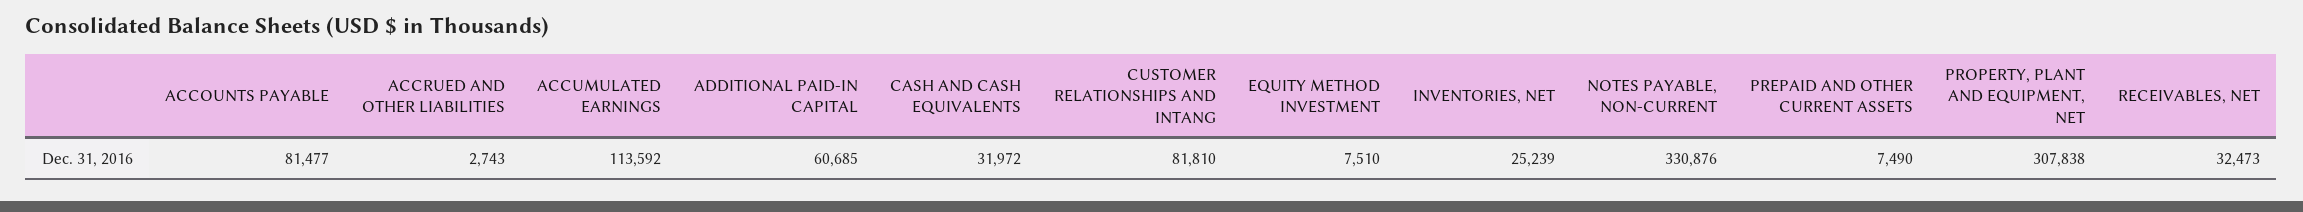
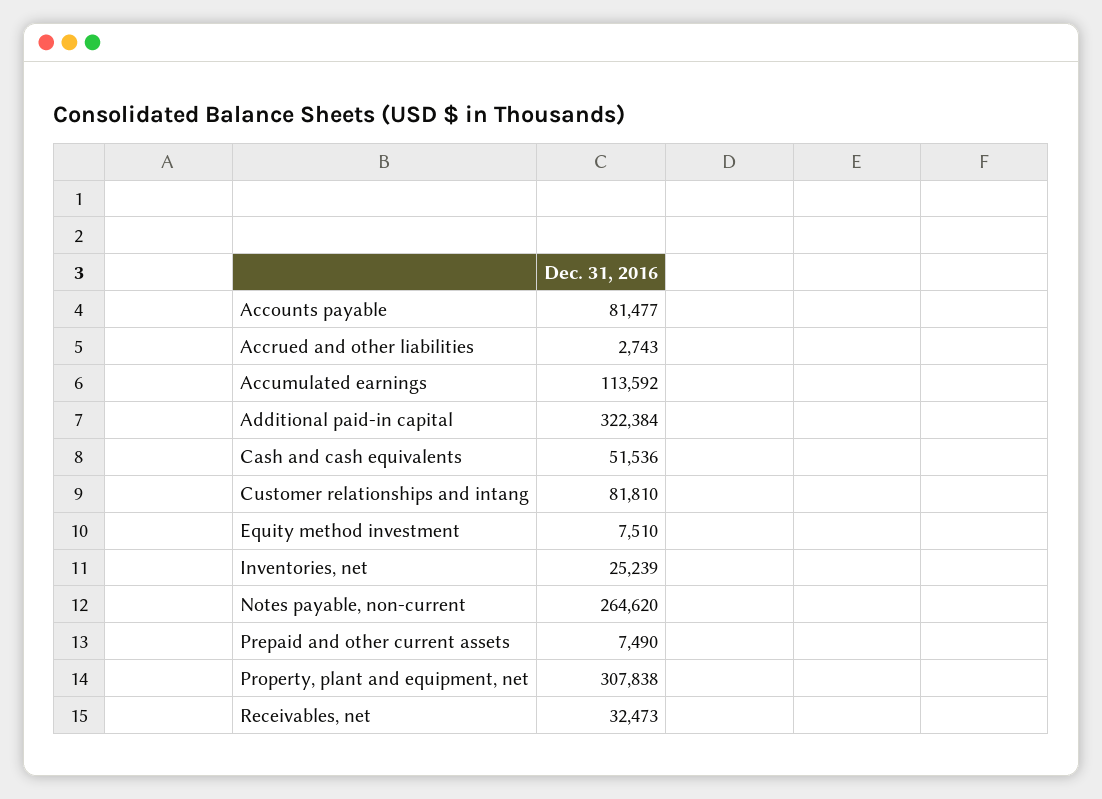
  {
    "ACCOUNTS PAYABLE": 81477,
    "ACCRUED AND OTHER LIABILITIES": 2743,
    "ACCUMULATED EARNINGS": 113592,
-   "ADDITIONAL PAID-IN CAPITAL": 60685,
+   "ADDITIONAL PAID-IN CAPITAL": 322384,
-   "CASH AND CASH EQUIVALENTS": 31972,
+   "CASH AND CASH EQUIVALENTS": 51536,
    "CUSTOMER RELATIONSHIPS AND INTANG": 81810,
    "EQUITY METHOD INVESTMENT": 7510,
    "INVENTORIES, NET": 25239,
-   "NOTES PAYABLE, NON-CURRENT": 330876,
+   "NOTES PAYABLE, NON-CURRENT": 264620,
    "PREPAID AND OTHER CURRENT ASSETS": 7490,
    "PROPERTY, PLANT AND EQUIPMENT, NET": 307838,
    "RECEIVABLES, NET": 32473
  }

